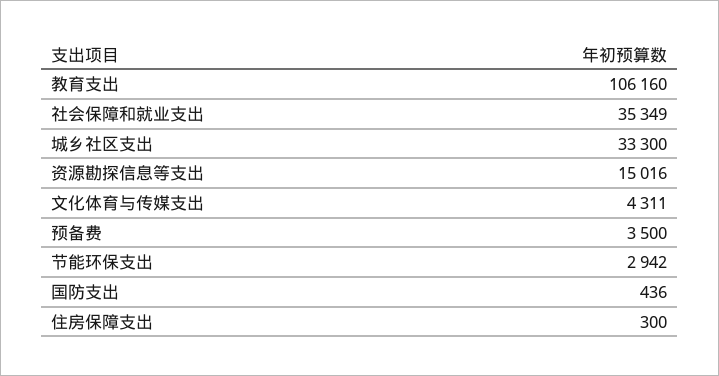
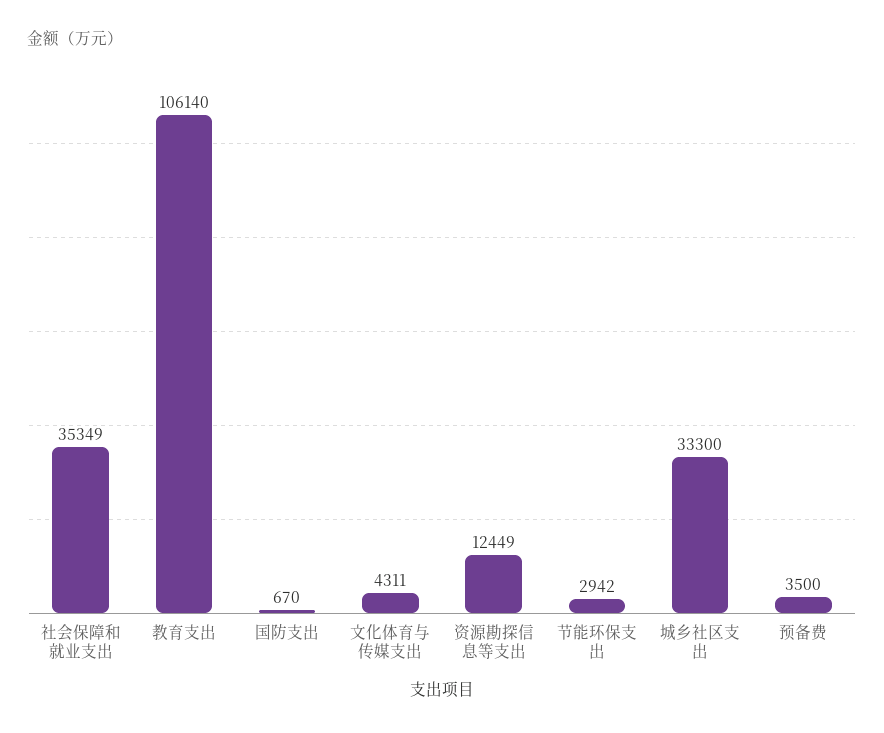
  {
-   "教育支出": 106160,
+   "教育支出": 106140,
    "社会保障和就业支出": 35349,
    "城乡社区支出": 33300,
-   "资源勘探信息等支出": 15016,
+   "资源勘探信息等支出": 12449,
    "文化体育与传媒支出": 4311,
    "预备费": 3500,
    "节能环保支出": 2942,
-   "国防支出": 436,
+   "国防支出": 670
-   "住房保障支出": 300
  }

